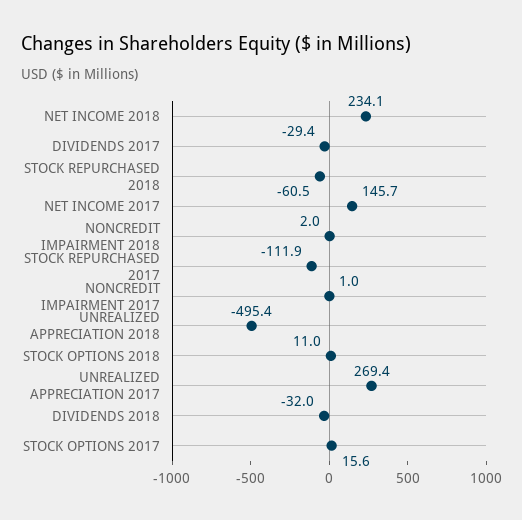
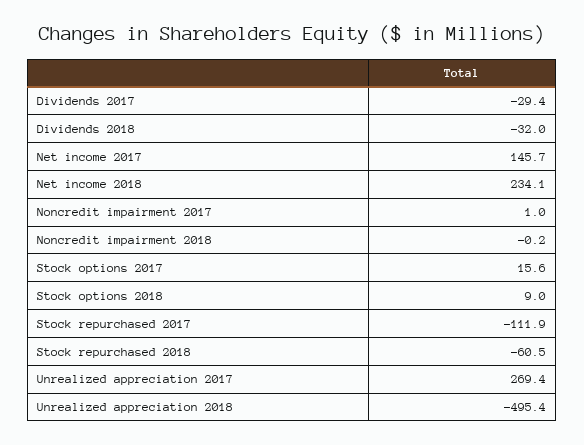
  {
    "NET INCOME 2018": 234.1,
    "DIVIDENDS 2017": -29.4,
    "STOCK REPURCHASED 2018": -60.5,
    "NET INCOME 2017": 145.7,
-   "NONCREDIT IMPAIRMENT 2018": 2,
+   "NONCREDIT IMPAIRMENT 2018": -0.2,
    "STOCK REPURCHASED 2017": -111.9,
    "NONCREDIT IMPAIRMENT 2017": 1,
    "UNREALIZED APPRECIATION 2018": -495.4,
-   "STOCK OPTIONS 2018": 11,
+   "STOCK OPTIONS 2018": 9,
    "UNREALIZED APPRECIATION 2017": 269.4,
    "DIVIDENDS 2018": -32,
    "STOCK OPTIONS 2017": 15.6
  }

